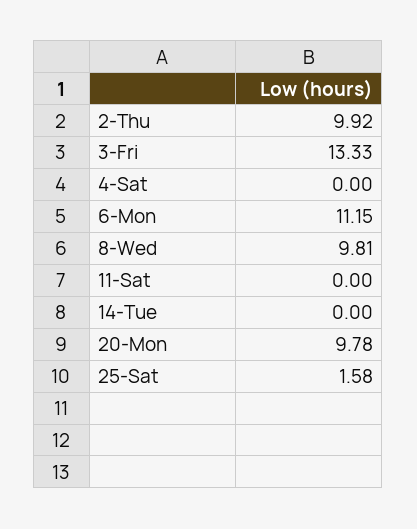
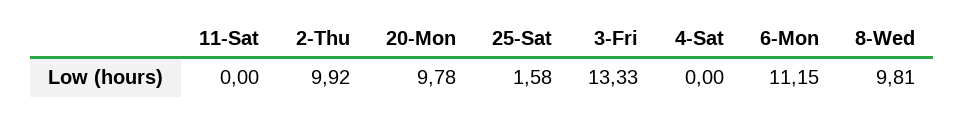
  {
    "2-Thu": 9.92,
    "3-Fri": 13.33,
    "4-Sat": 0,
    "6-Mon": 11.15,
    "8-Wed": 9.81,
    "11-Sat": 0,
-   "14-Tue": 0,
    "20-Mon": 9.78,
    "25-Sat": 1.58
  }

